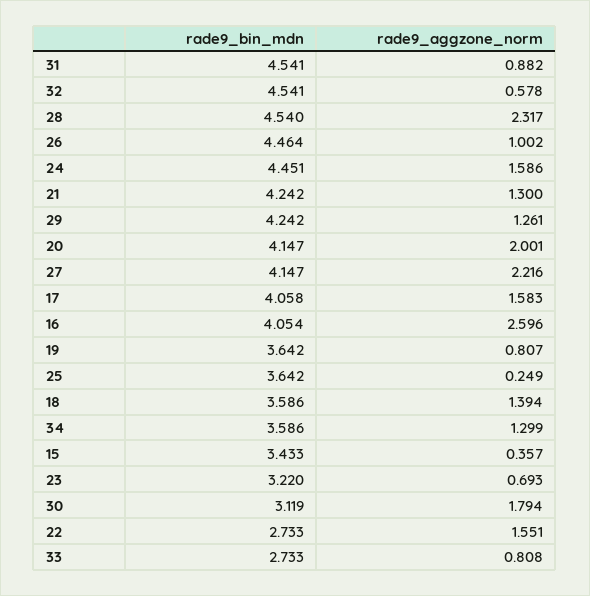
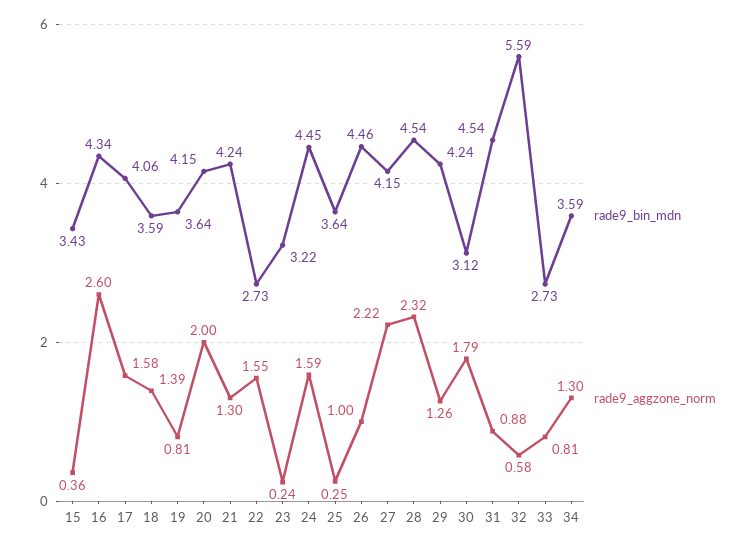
  {
    "rade9_bin_mdn": {
      "31": 4.541,
-     "32": 4.541,
+     "32": 5.59,
      "28": 4.54,
      "26": 4.464,
      "24": 4.451,
      "21": 4.242,
      "29": 4.242,
      "20": 4.147,
      "27": 4.147,
      "17": 4.058,
-     "16": 4.054,
+     "16": 4.34,
      "19": 3.642,
      "25": 3.642,
      "18": 3.586,
      "34": 3.586,
      "15": 3.433,
      "23": 3.22,
      "30": 3.119,
      "22": 2.733,
      "33": 2.733
    },
    "rade9_aggzone_norm": {
      "31": 0.882,
      "32": 0.578,
      "28": 2.317,
      "26": 1.002,
      "24": 1.586,
      "21": 1.3,
      "29": 1.261,
      "20": 2.001,
      "27": 2.216,
      "17": 1.583,
      "16": 2.596,
      "19": 0.807,
      "25": 0.249,
      "18": 1.394,
      "34": 1.299,
      "15": 0.357,
-     "23": 0.693,
+     "23": 0.24,
      "30": 1.794,
      "22": 1.551,
      "33": 0.808
    }
  }

